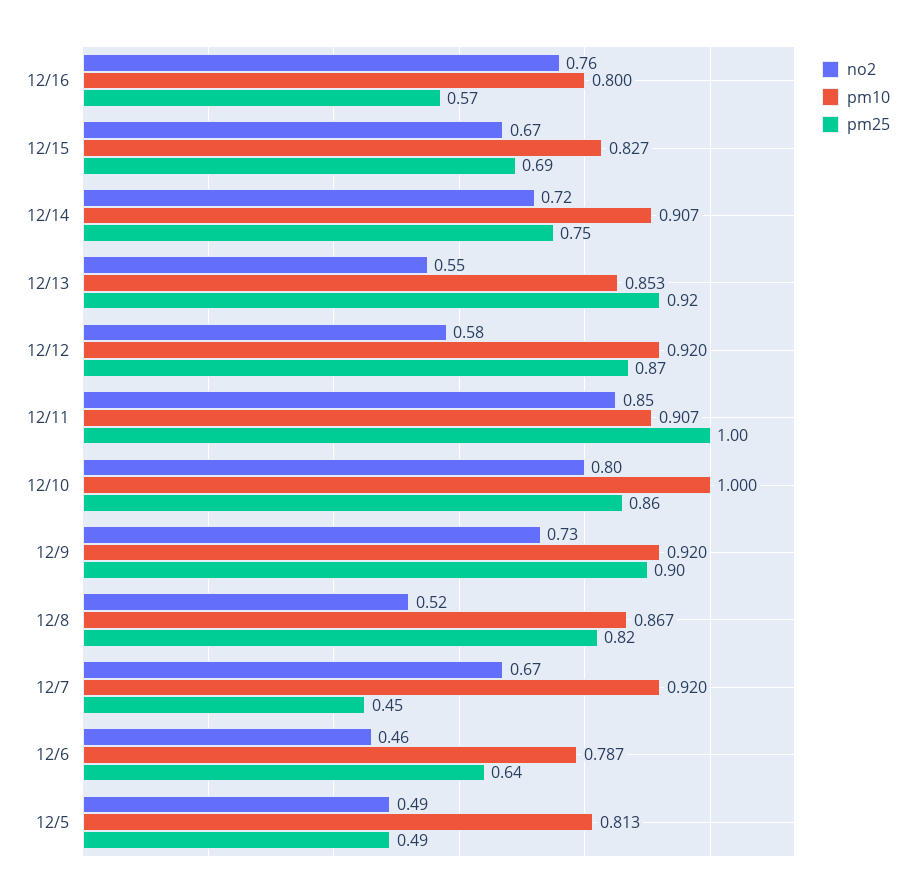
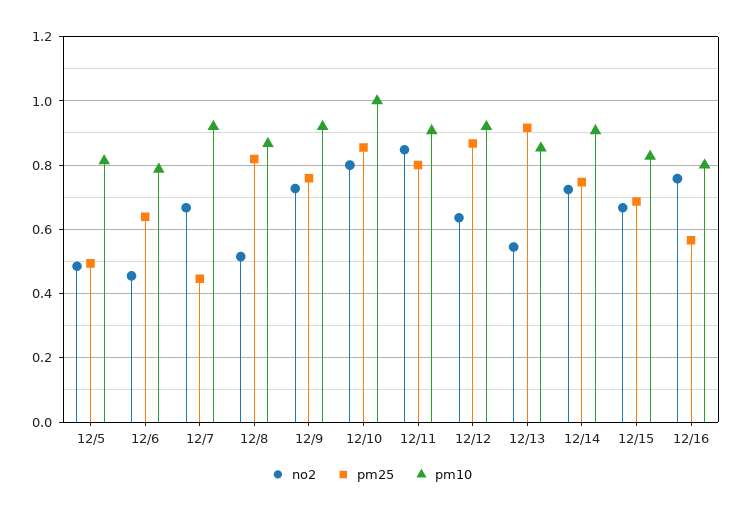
  {
    "no2": {
      "12/16": 0.76,
      "12/15": 0.67,
      "12/14": 0.72,
      "12/13": 0.55,
-     "12/12": 0.58,
+     "12/12": 0.64,
      "12/11": 0.85,
      "12/10": 0.8,
      "12/9": 0.73,
      "12/8": 0.52,
      "12/7": 0.67,
      "12/6": 0.46,
      "12/5": 0.49
    },
    "pm10": {
      "12/16": 0.8,
      "12/15": 0.827,
      "12/14": 0.907,
      "12/13": 0.853,
      "12/12": 0.92,
      "12/11": 0.907,
      "12/10": 1,
      "12/9": 0.92,
      "12/8": 0.867,
      "12/7": 0.92,
      "12/6": 0.787,
      "12/5": 0.813
    },
    "pm25": {
      "12/16": 0.57,
      "12/15": 0.69,
      "12/14": 0.75,
      "12/13": 0.92,
      "12/12": 0.87,
-     "12/11": 1,
+     "12/11": 0.8,
      "12/10": 0.86,
-     "12/9": 0.9,
+     "12/9": 0.76,
      "12/8": 0.82,
      "12/7": 0.45,
      "12/6": 0.64,
      "12/5": 0.49
    }
  }

